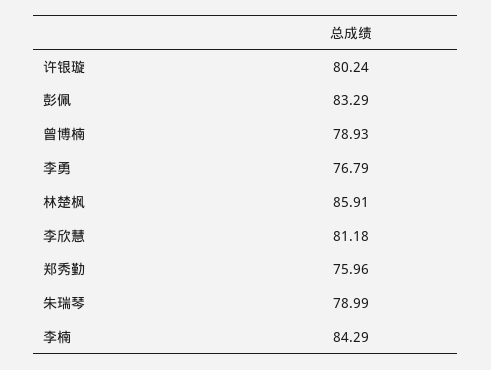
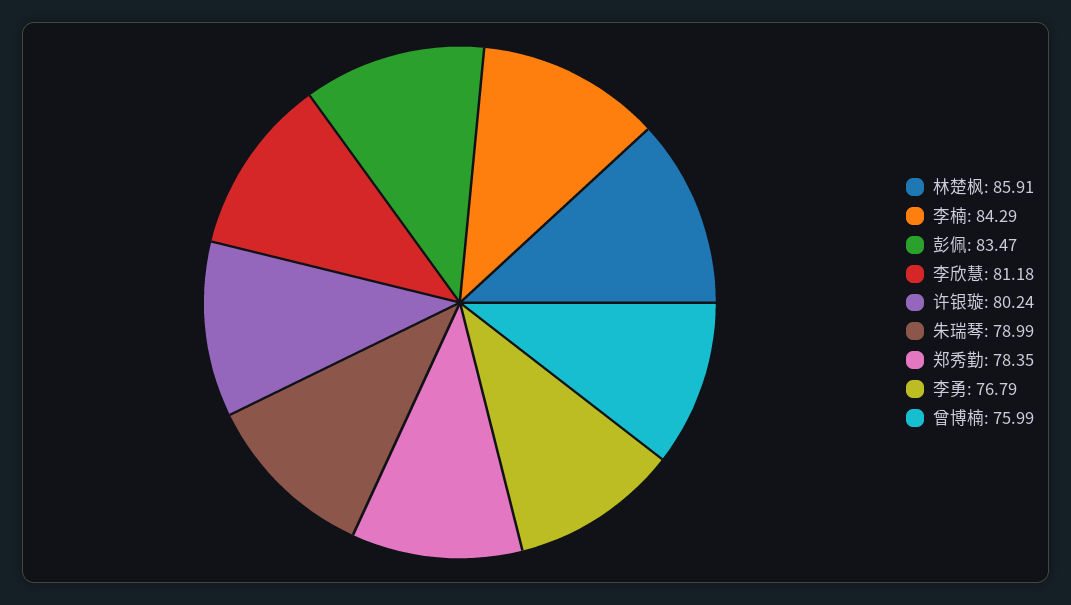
  {
    "许银璇": 80.24,
-   "彭佩": 83.29,
+   "彭佩": 83.47,
-   "曾博楠": 78.93,
+   "曾博楠": 75.99,
    "李勇": 76.79,
    "林楚枫": 85.91,
    "李欣慧": 81.18,
-   "郑秀勤": 75.96,
+   "郑秀勤": 78.35,
    "朱瑞琴": 78.99,
    "李楠": 84.29
  }

